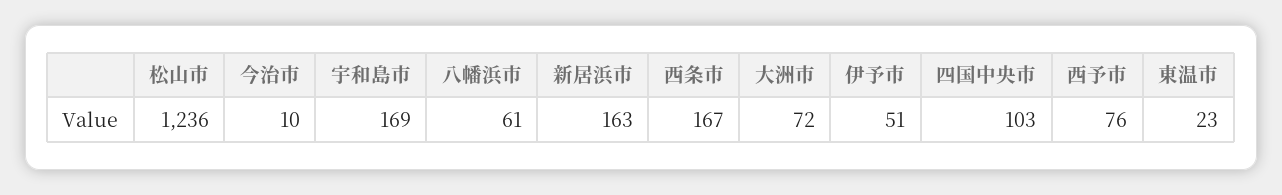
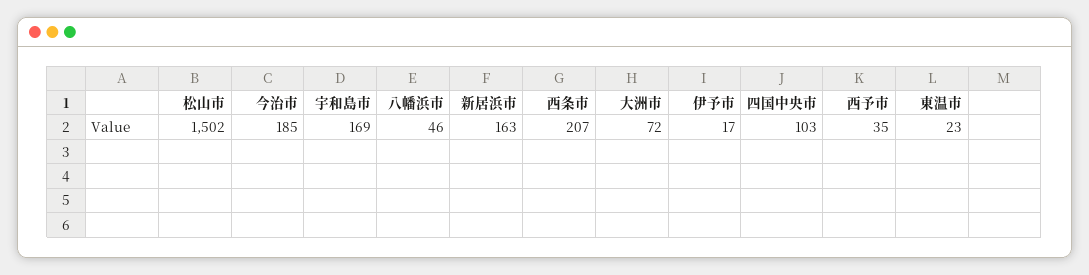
  {
-   "松山市": 1236,
+   "松山市": 1502,
-   "今治市": 10,
+   "今治市": 185,
    "宇和島市": 169,
-   "八幡浜市": 61,
+   "八幡浜市": 46,
    "新居浜市": 163,
-   "西条市": 167,
+   "西条市": 207,
    "大洲市": 72,
-   "伊予市": 51,
+   "伊予市": 17,
    "四国中央市": 103,
-   "西予市": 76,
+   "西予市": 35,
    "東温市": 23
  }

